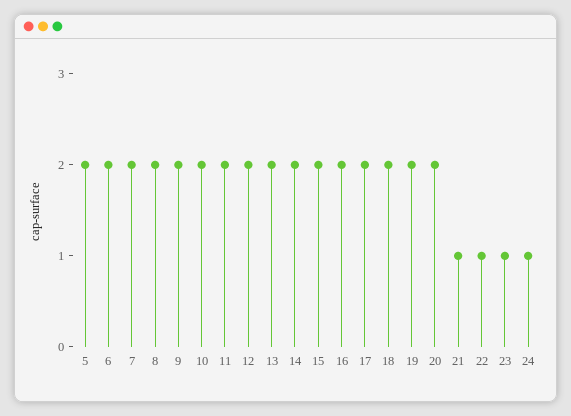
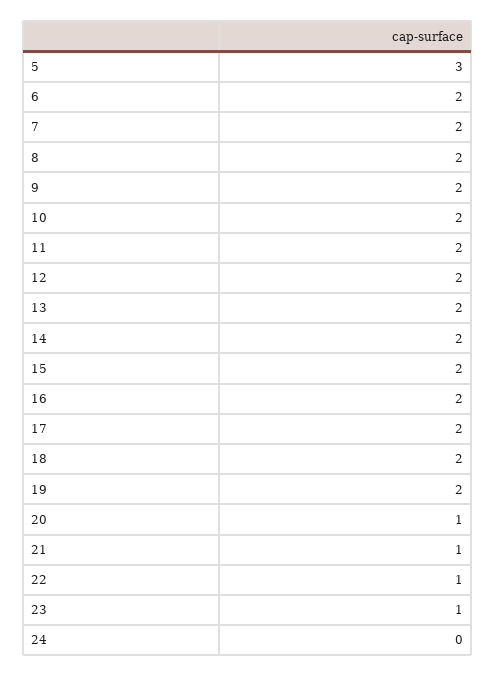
  {
-   "5": 2,
+   "5": 3,
    "6": 2,
    "7": 2,
    "8": 2,
    "9": 2,
    "10": 2,
    "11": 2,
    "12": 2,
    "13": 2,
    "14": 2,
    "15": 2,
    "16": 2,
    "17": 2,
    "18": 2,
    "19": 2,
-   "20": 2,
+   "20": 1,
    "21": 1,
    "22": 1,
    "23": 1,
-   "24": 1
+   "24": 0
  }

